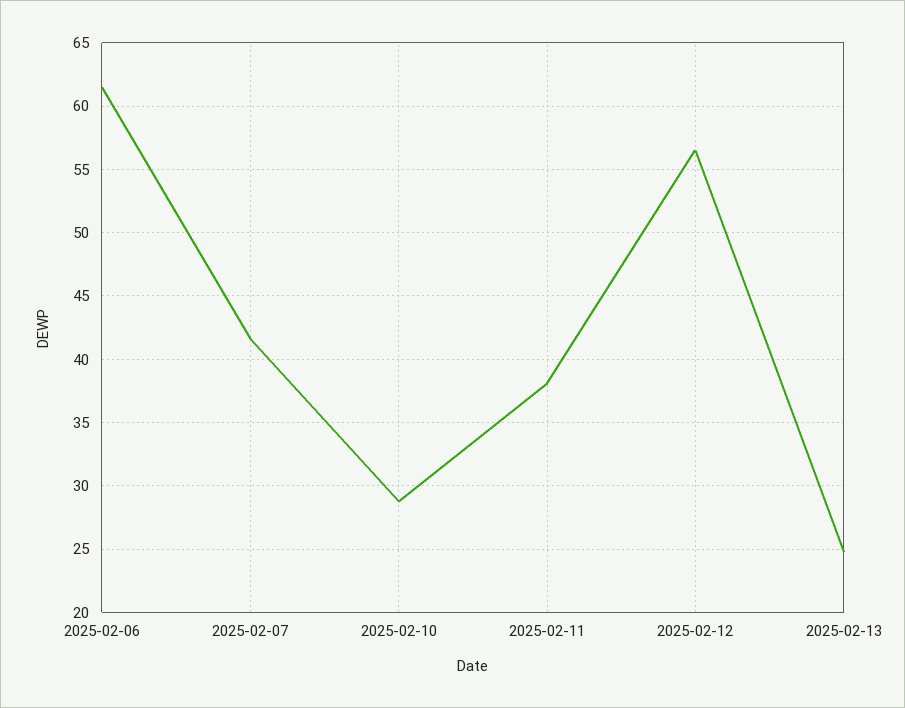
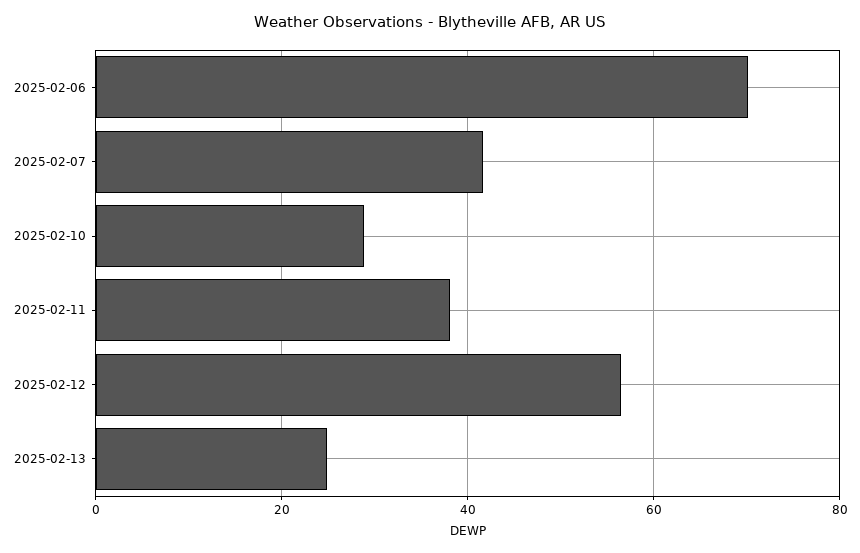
  {
-   "2025-02-06": 61.5,
+   "2025-02-06": 70,
    "2025-02-07": 41.5,
    "2025-02-10": 29,
    "2025-02-11": 38,
    "2025-02-12": 56.5,
    "2025-02-13": 25
  }

